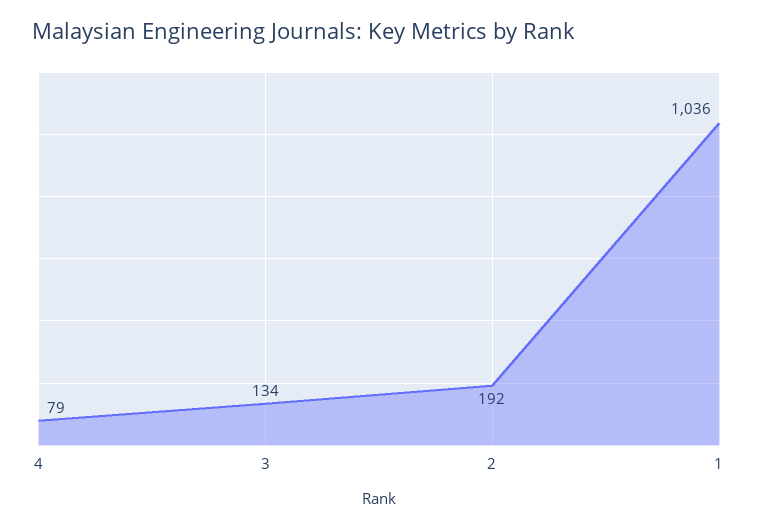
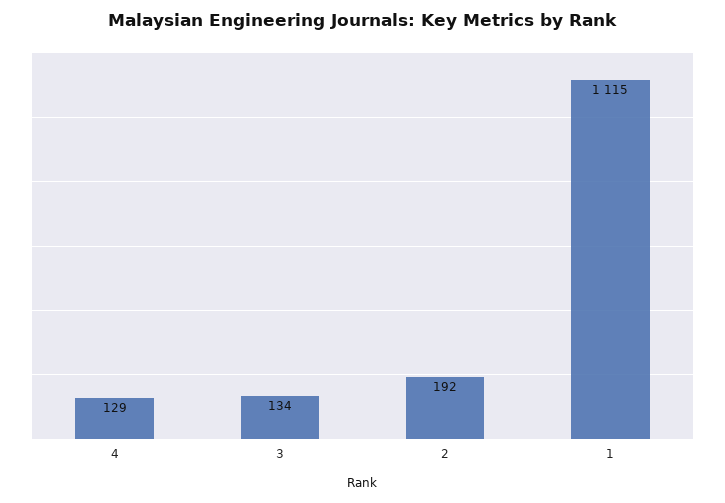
  {
-   "4": 79,
+   "4": 129,
    "3": 134,
    "2": 192,
-   "1": 1036
+   "1": 1115
  }

